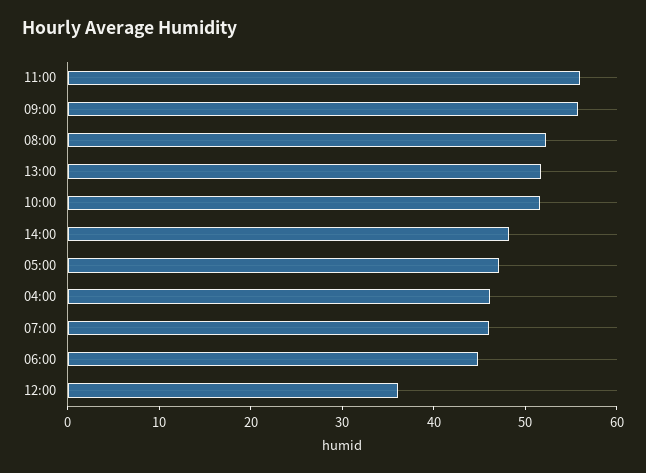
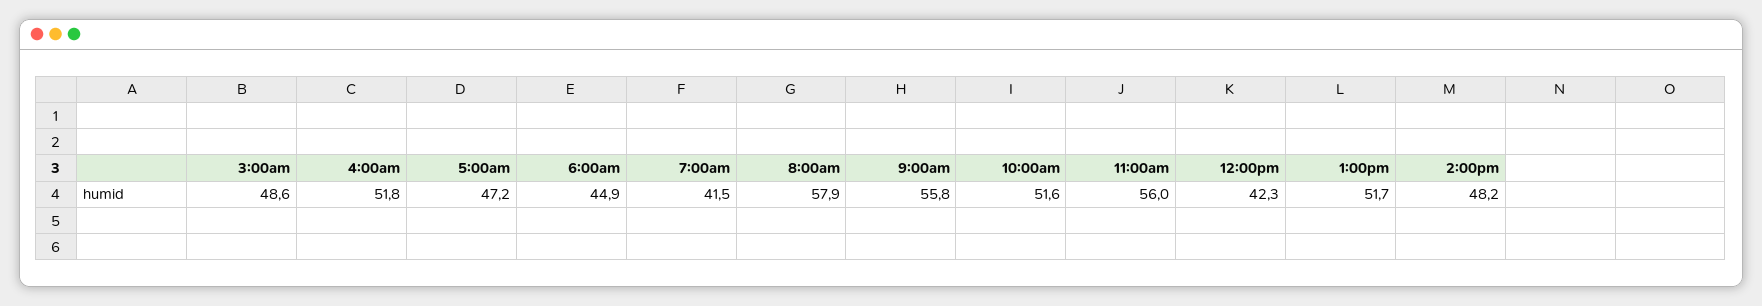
  {
    "11:00": 56,
    "09:00": 55.8,
-   "08:00": 52,
+   "08:00": 57.9,
    "13:00": 51.7,
    "10:00": 51.6,
    "14:00": 48.2,
    "05:00": 47.2,
-   "04:00": 46,
+   "04:00": 51.8,
-   "07:00": 46,
+   "07:00": 41.5,
    "06:00": 44.9,
-   "12:00": 36
+   "12:00": 42.3,
+   "3:00am": 48.6
  }

